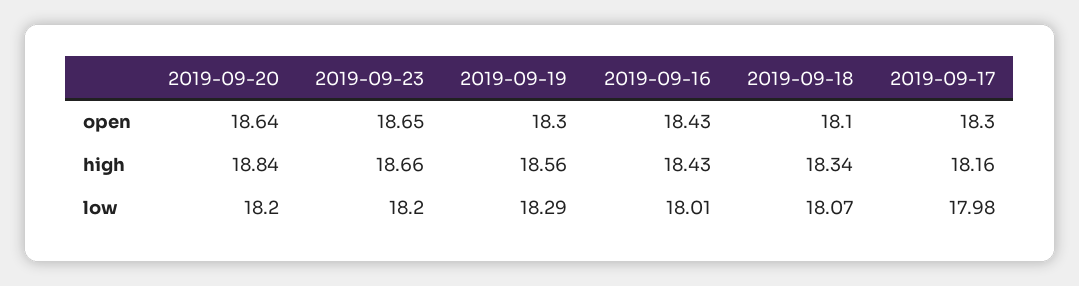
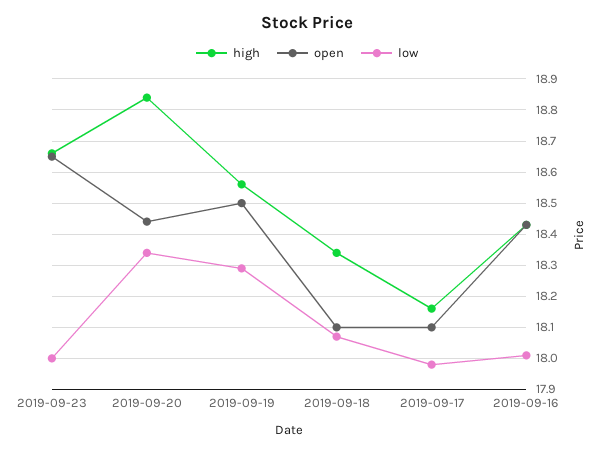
  {
    "open": {
-     "2019-09-20": 18.64,
+     "2019-09-20": 18.45,
      "2019-09-23": 18.65,
-     "2019-09-19": 18.3,
+     "2019-09-19": 18.5,
      "2019-09-16": 18.43,
      "2019-09-18": 18.1,
-     "2019-09-17": 18.3
+     "2019-09-17": 18.1
    },
    "high": {
      "2019-09-20": 18.84,
      "2019-09-23": 18.66,
      "2019-09-19": 18.56,
      "2019-09-16": 18.43,
      "2019-09-18": 18.34,
      "2019-09-17": 18.16
    },
    "low": {
-     "2019-09-20": 18.2,
+     "2019-09-20": 18.35,
-     "2019-09-23": 18.2,
+     "2019-09-23": 18,
      "2019-09-19": 18.29,
      "2019-09-16": 18.01,
      "2019-09-18": 18.07,
      "2019-09-17": 17.98
    }
  }

